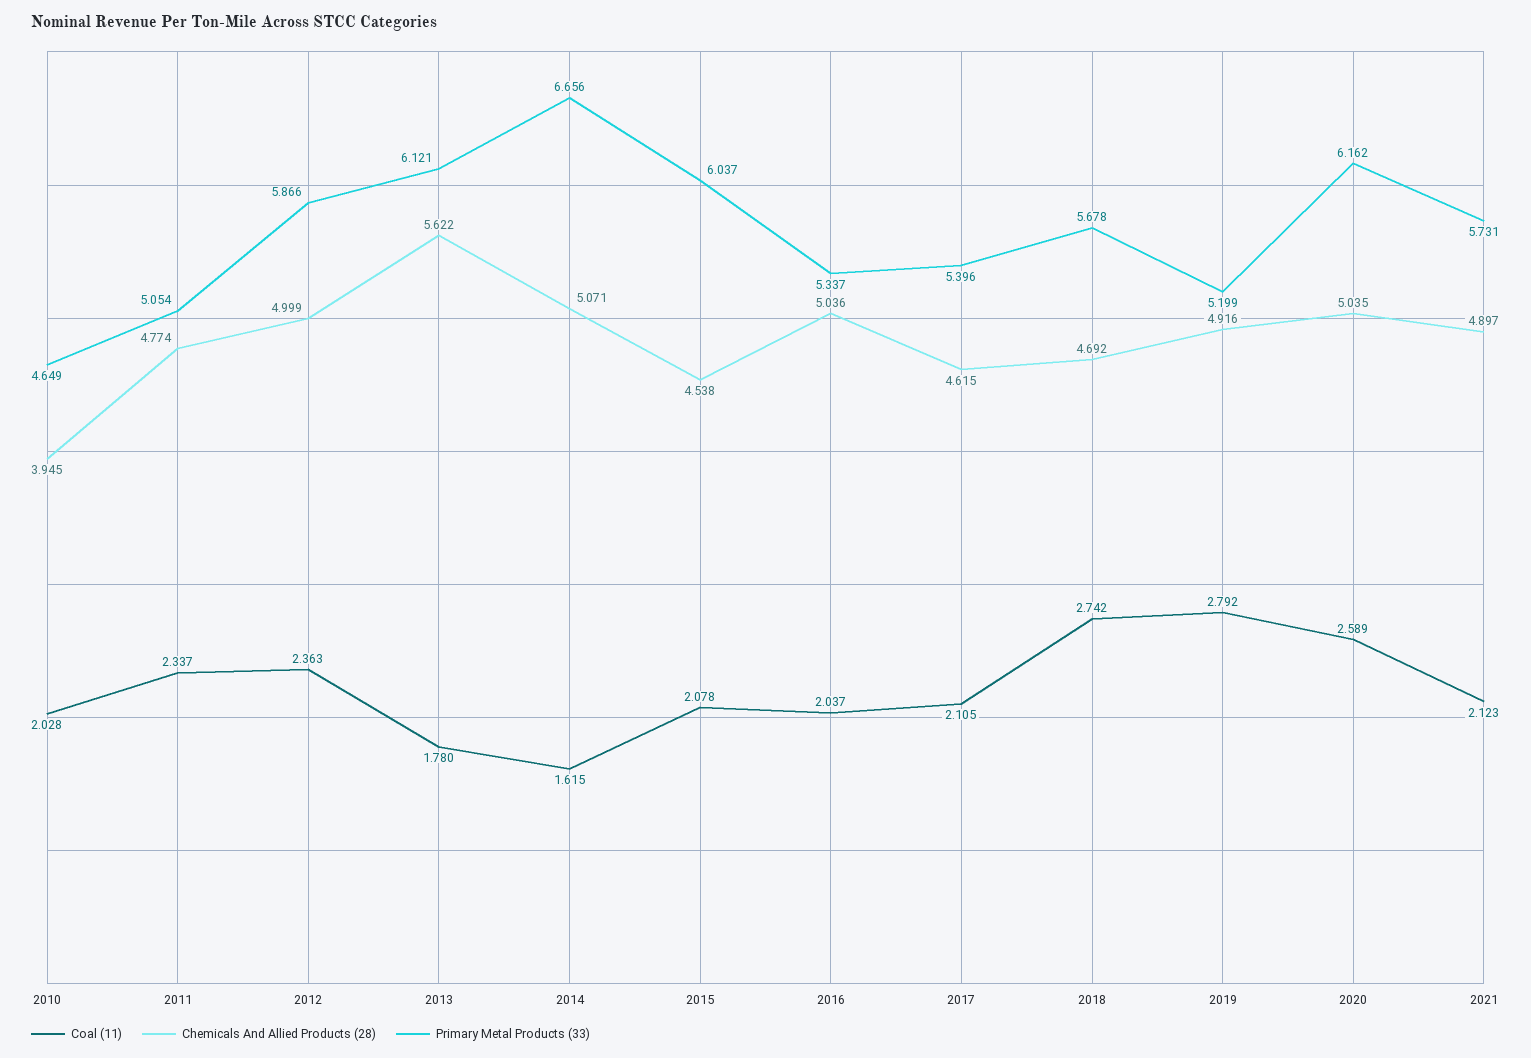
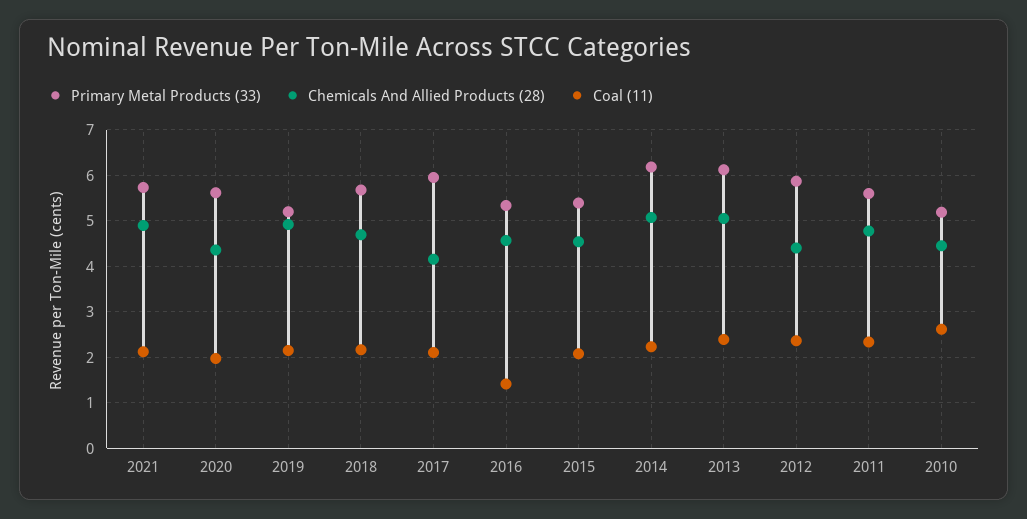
  {
    "Coal (11)": {
-     "2010": 2.028,
+     "2010": 2.6,
      "2011": 2.337,
      "2012": 2.363,
-     "2013": 1.78,
+     "2013": 2.4,
-     "2014": 1.615,
+     "2014": 2.2,
      "2015": 2.078,
-     "2016": 2.037,
+     "2016": 1.4,
      "2017": 2.105,
-     "2018": 2.742,
+     "2018": 2.2,
-     "2019": 2.792,
+     "2019": 2.2,
-     "2020": 2.589,
+     "2020": 2,
      "2021": 2.123
    },
    "Chemicals And Allied Products (28)": {
-     "2010": 3.945,
+     "2010": 4.4,
      "2011": 4.774,
-     "2012": 4.999,
+     "2012": 4.4,
-     "2013": 5.622,
+     "2013": 5,
      "2014": 5.071,
      "2015": 4.538,
-     "2016": 5.036,
+     "2016": 4.6,
-     "2017": 4.615,
+     "2017": 4.2,
      "2018": 4.692,
      "2019": 4.916,
-     "2020": 5.035,
+     "2020": 4.4,
      "2021": 4.897
    },
    "Primary Metal Products (33)": {
-     "2010": 4.649,
+     "2010": 5.2,
-     "2011": 5.054,
+     "2011": 5.6,
      "2012": 5.866,
      "2013": 6.121,
-     "2014": 6.656,
+     "2014": 6.2,
-     "2015": 6.037,
+     "2015": 5.4,
      "2016": 5.337,
-     "2017": 5.396,
+     "2017": 6,
      "2018": 5.678,
      "2019": 5.199,
-     "2020": 6.162,
+     "2020": 5.6,
      "2021": 5.731
    }
  }

